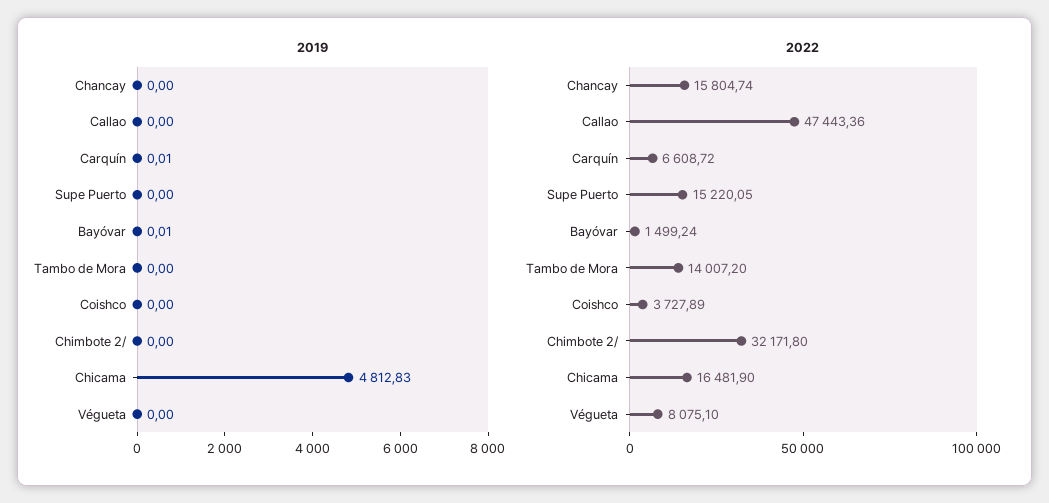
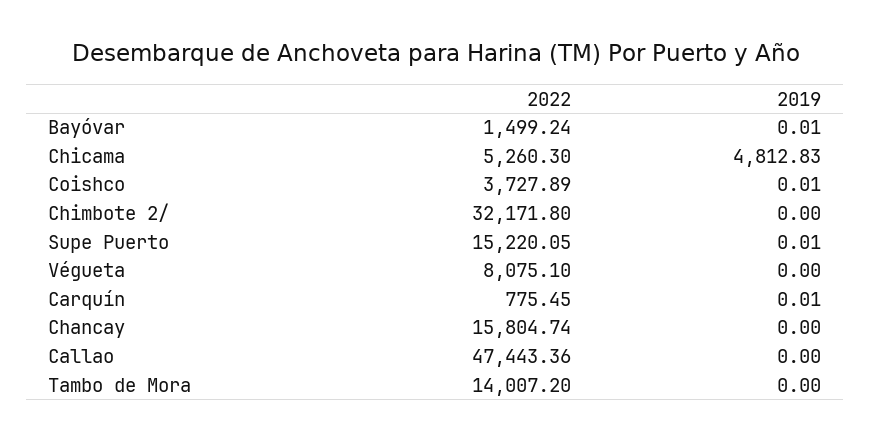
  {
    "2019": {
      "Chancay": 0,
      "Callao": 0,
      "Carquín": 0.01,
-     "Supe Puerto": 0,
+     "Supe Puerto": 0.01,
      "Bayóvar": 0.01,
      "Tambo de Mora": 0,
-     "Coishco": 0,
+     "Coishco": 0.01,
      "Chimbote 2/": 0,
      "Chicama": 4812.83,
      "Végueta": 0
    },
    "2022": {
      "Chancay": 15804.74,
      "Callao": 47443.36,
-     "Carquín": 6608.72,
+     "Carquín": 775.45,
      "Supe Puerto": 15220.05,
      "Bayóvar": 1499.24,
      "Tambo de Mora": 14007.2,
      "Coishco": 3727.89,
      "Chimbote 2/": 32171.8,
-     "Chicama": 16481.9,
+     "Chicama": 5260.3,
      "Végueta": 8075.1
    }
  }

